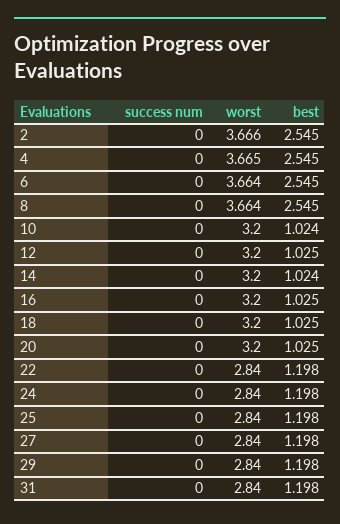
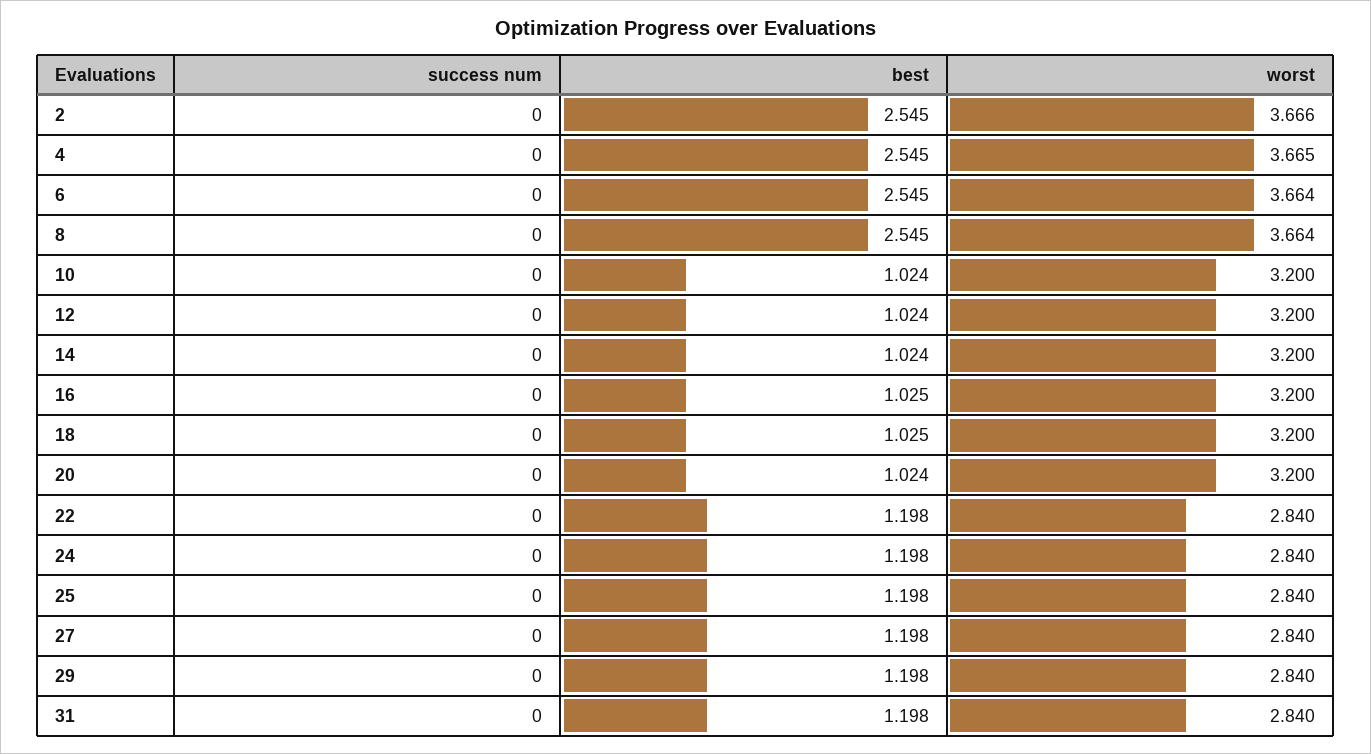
  {
    "success num": {
      "2": 0,
      "4": 0,
      "6": 0,
      "8": 0,
      "10": 0,
      "12": 0,
      "14": 0,
      "16": 0,
      "18": 0,
      "20": 0,
      "22": 0,
      "24": 0,
      "25": 0,
      "27": 0,
      "29": 0,
      "31": 0
    },
    "worst": {
      "2": 3.666,
      "4": 3.665,
      "6": 3.664,
      "8": 3.664,
      "10": 3.2,
      "12": 3.2,
      "14": 3.2,
      "16": 3.2,
      "18": 3.2,
      "20": 3.2,
      "22": 2.84,
      "24": 2.84,
      "25": 2.84,
      "27": 2.84,
      "29": 2.84,
      "31": 2.84
    },
    "best": {
      "2": 2.545,
      "4": 2.545,
      "6": 2.545,
      "8": 2.545,
      "10": 1.024,
-     "12": 1.025,
+     "12": 1.024,
      "14": 1.024,
      "16": 1.025,
      "18": 1.025,
-     "20": 1.025,
+     "20": 1.024,
      "22": 1.198,
      "24": 1.198,
      "25": 1.198,
      "27": 1.198,
      "29": 1.198,
      "31": 1.198
    }
  }

